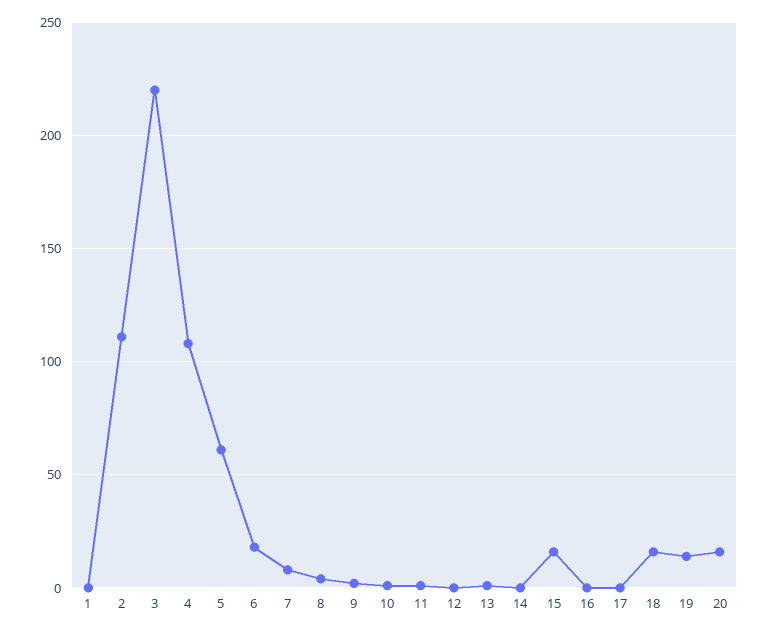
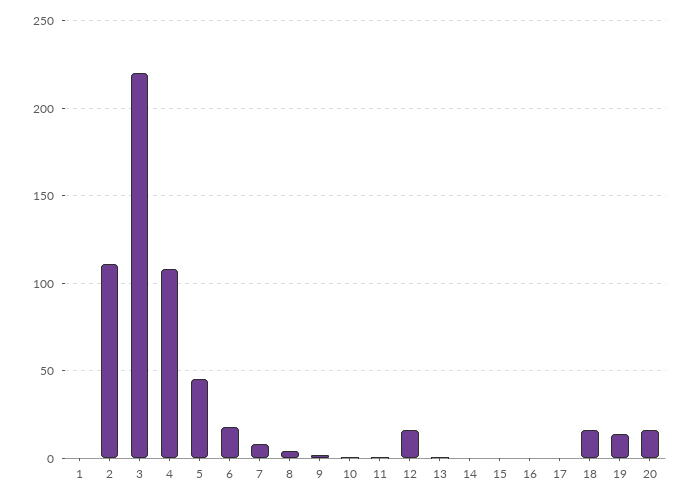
  {
    "1": 0,
    "2": 110,
    "3": 220,
    "4": 110,
-   "5": 60,
+   "5": 45,
    "6": 20,
    "7": 10,
    "8": 5,
    "9": 0,
    "10": 0,
    "11": 0,
-   "12": 0,
+   "12": 15,
    "13": 0,
    "14": 0,
-   "15": 15,
+   "15": 0,
    "16": 0,
    "17": 0,
    "18": 15,
    "19": 15,
    "20": 15
  }

